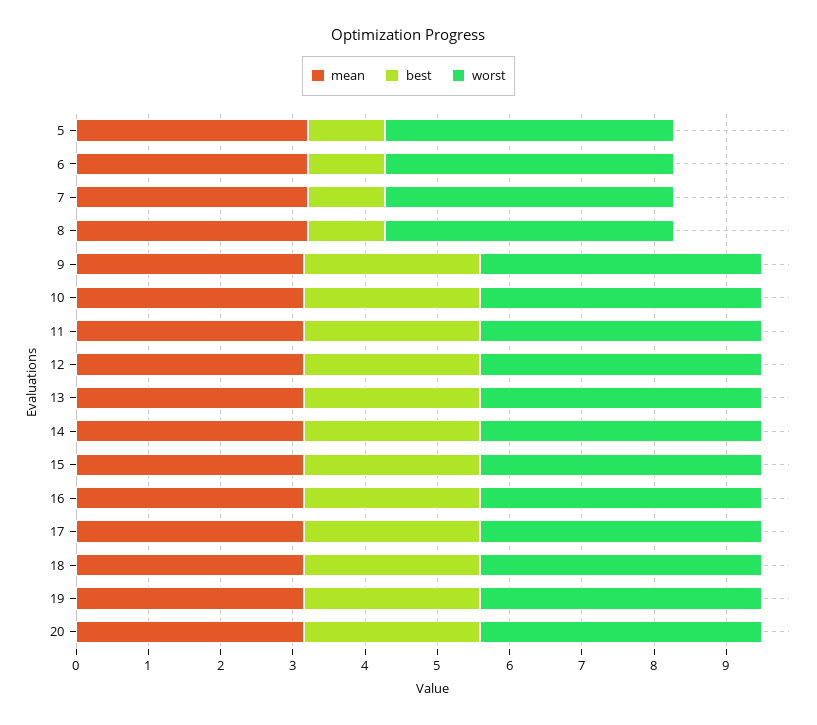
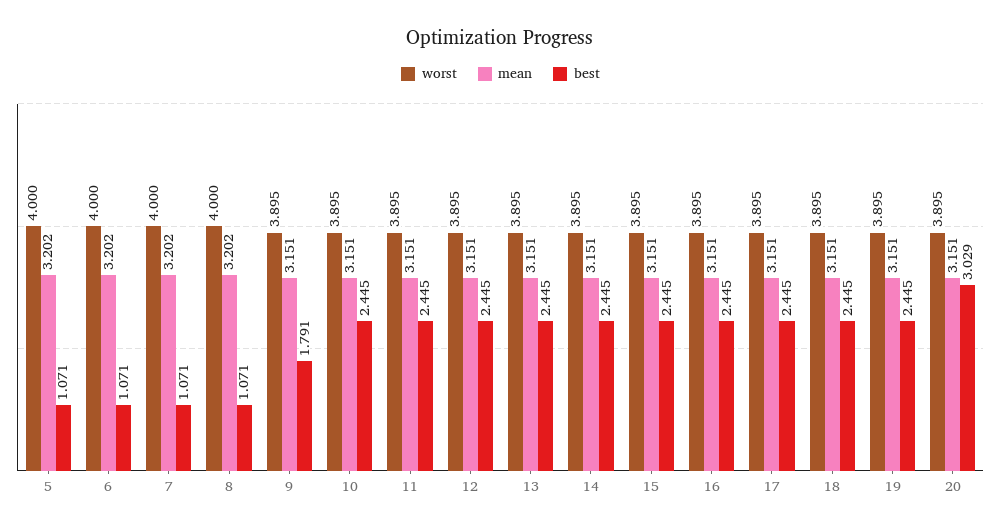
  {
    "mean": {
      "5": 3.202,
      "6": 3.202,
      "7": 3.202,
      "8": 3.202,
      "9": 3.151,
      "10": 3.151,
      "11": 3.151,
      "12": 3.151,
      "13": 3.151,
      "14": 3.151,
      "15": 3.151,
      "16": 3.151,
      "17": 3.151,
      "18": 3.151,
      "19": 3.151,
      "20": 3.151
    },
    "best": {
      "5": 1.071,
      "6": 1.071,
      "7": 1.071,
      "8": 1.071,
-     "9": 2.4,
+     "9": 1.791,
      "10": 2.445,
      "11": 2.445,
      "12": 2.445,
      "13": 2.445,
      "14": 2.445,
      "15": 2.445,
      "16": 2.445,
      "17": 2.445,
      "18": 2.445,
      "19": 2.445,
-     "20": 2.4
+     "20": 3.029
    },
    "worst": {
      "5": 4,
      "6": 4,
      "7": 4,
      "8": 4,
      "9": 3.895,
      "10": 3.895,
      "11": 3.895,
      "12": 3.895,
      "13": 3.895,
      "14": 3.895,
      "15": 3.895,
      "16": 3.895,
      "17": 3.895,
      "18": 3.895,
      "19": 3.895,
      "20": 3.895
    }
  }

